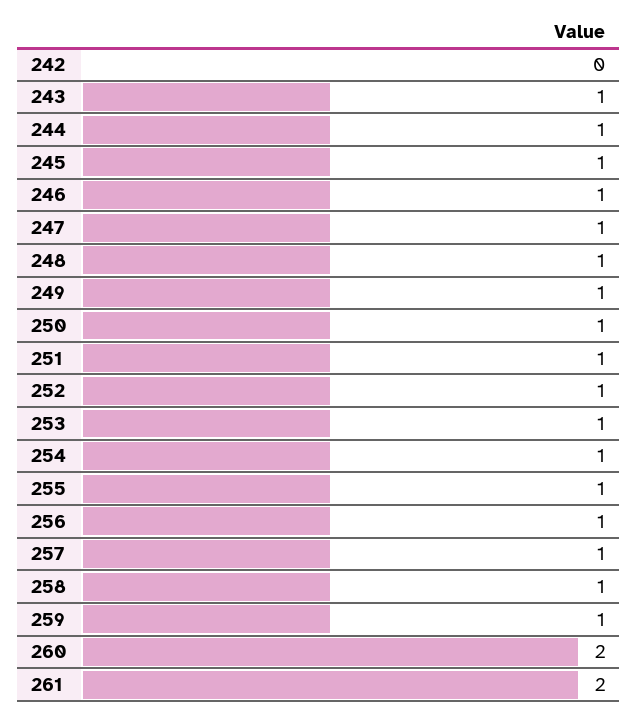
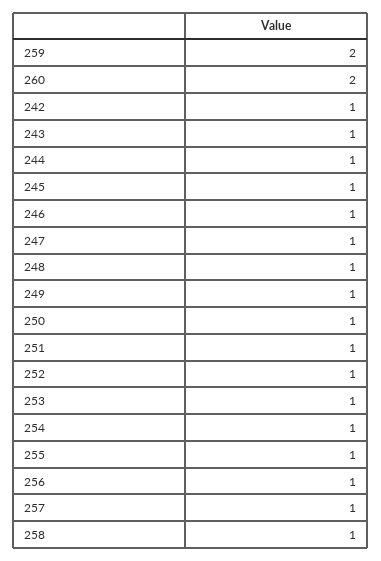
  {
-   "242": 0,
+   "242": 1,
    "243": 1,
    "244": 1,
    "245": 1,
    "246": 1,
    "247": 1,
    "248": 1,
    "249": 1,
    "250": 1,
    "251": 1,
    "252": 1,
    "253": 1,
    "254": 1,
    "255": 1,
    "256": 1,
    "257": 1,
    "258": 1,
-   "259": 1,
+   "259": 2,
-   "260": 2,
+   "260": 2
-   "261": 2
  }

